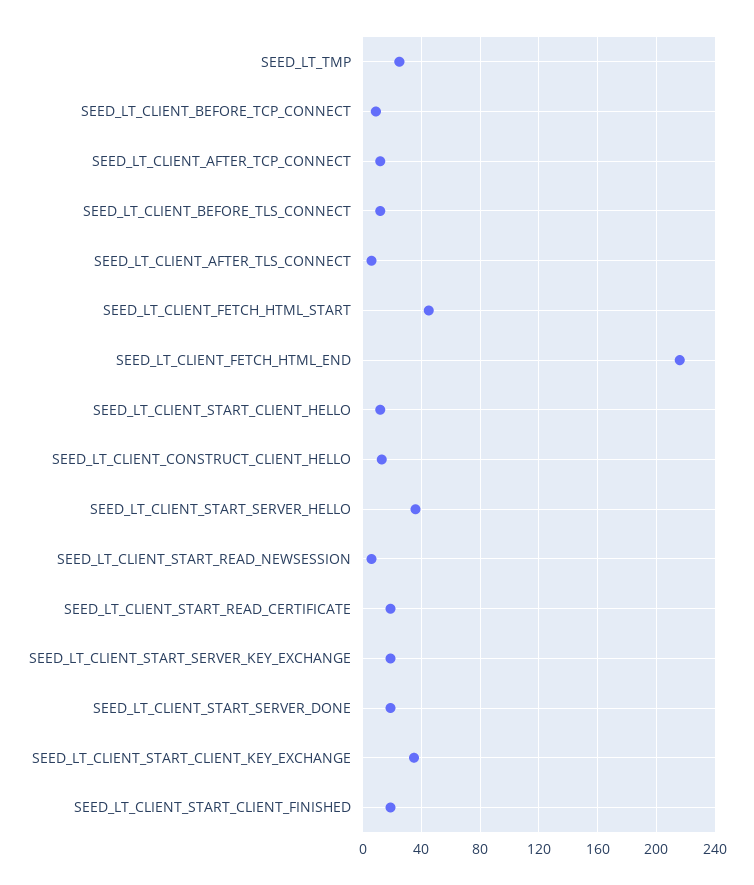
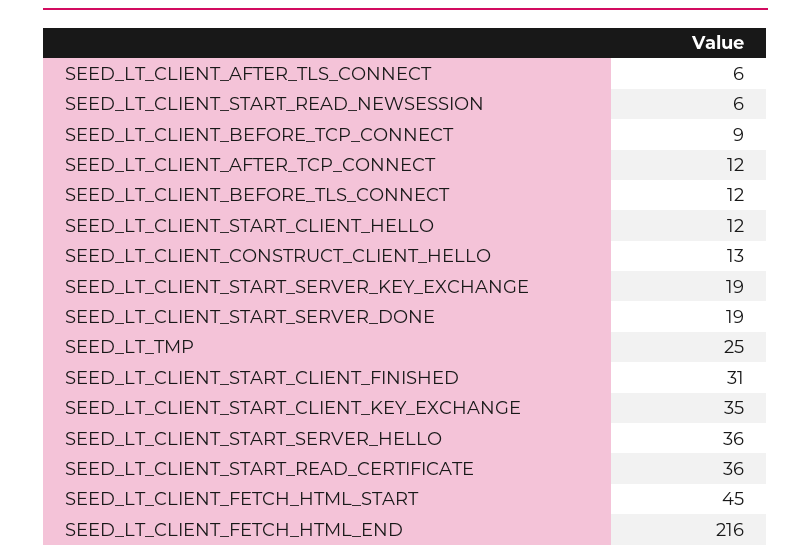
  {
    "SEED_LT_TMP": 25,
    "SEED_LT_CLIENT_BEFORE_TCP_CONNECT": 9,
    "SEED_LT_CLIENT_AFTER_TCP_CONNECT": 12,
    "SEED_LT_CLIENT_BEFORE_TLS_CONNECT": 12,
    "SEED_LT_CLIENT_AFTER_TLS_CONNECT": 6,
    "SEED_LT_CLIENT_FETCH_HTML_START": 45,
    "SEED_LT_CLIENT_FETCH_HTML_END": 216,
    "SEED_LT_CLIENT_START_CLIENT_HELLO": 12,
    "SEED_LT_CLIENT_CONSTRUCT_CLIENT_HELLO": 13,
    "SEED_LT_CLIENT_START_SERVER_HELLO": 36,
    "SEED_LT_CLIENT_START_READ_NEWSESSION": 6,
-   "SEED_LT_CLIENT_START_READ_CERTIFICATE": 20,
+   "SEED_LT_CLIENT_START_READ_CERTIFICATE": 36,
    "SEED_LT_CLIENT_START_SERVER_KEY_EXCHANGE": 19,
    "SEED_LT_CLIENT_START_SERVER_DONE": 19,
    "SEED_LT_CLIENT_START_CLIENT_KEY_EXCHANGE": 35,
-   "SEED_LT_CLIENT_START_CLIENT_FINISHED": 20
+   "SEED_LT_CLIENT_START_CLIENT_FINISHED": 31
  }

